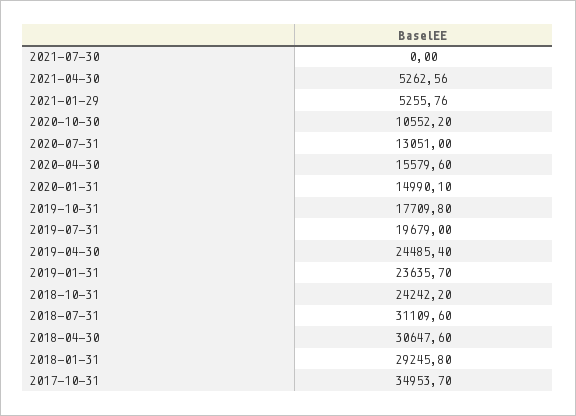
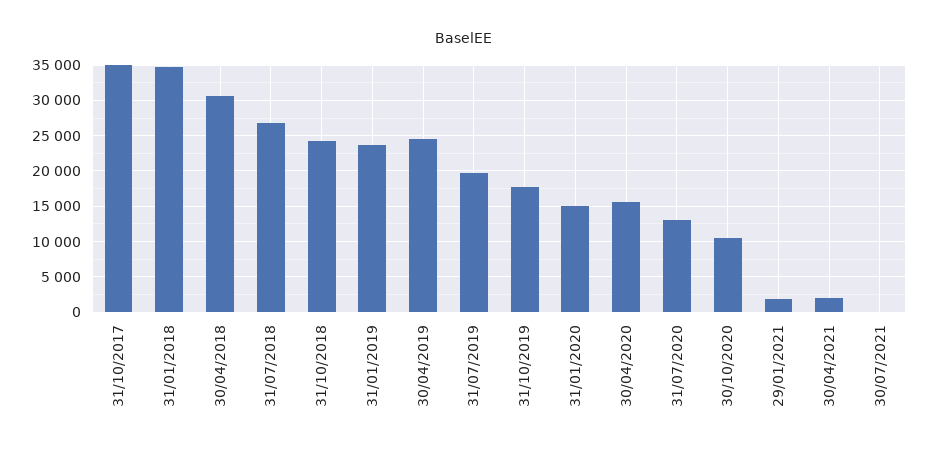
  {
    "2021-07-30": 0,
-   "2021-04-30": 5262.56,
+   "2021-04-30": 2000,
-   "2021-01-29": 5255.76,
+   "2021-01-29": 2000,
    "2020-10-30": 10552.2,
    "2020-07-31": 13051,
    "2020-04-30": 15579.6,
    "2020-01-31": 14990.1,
    "2019-10-31": 17709.8,
    "2019-07-31": 19679,
    "2019-04-30": 24485.4,
    "2019-01-31": 23635.7,
    "2018-10-31": 24242.2,
-   "2018-07-31": 31109.6,
+   "2018-07-31": 27000,
    "2018-04-30": 30647.6,
-   "2018-01-31": 29245.8,
+   "2018-01-31": 35000,
    "2017-10-31": 34953.7
  }

